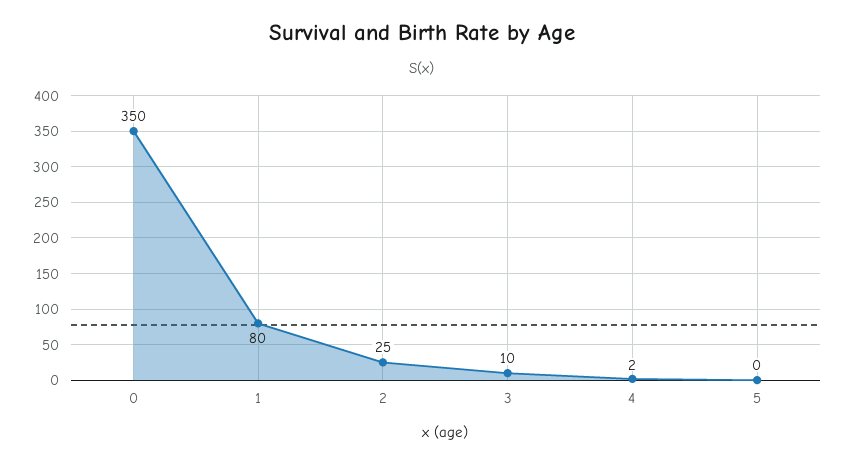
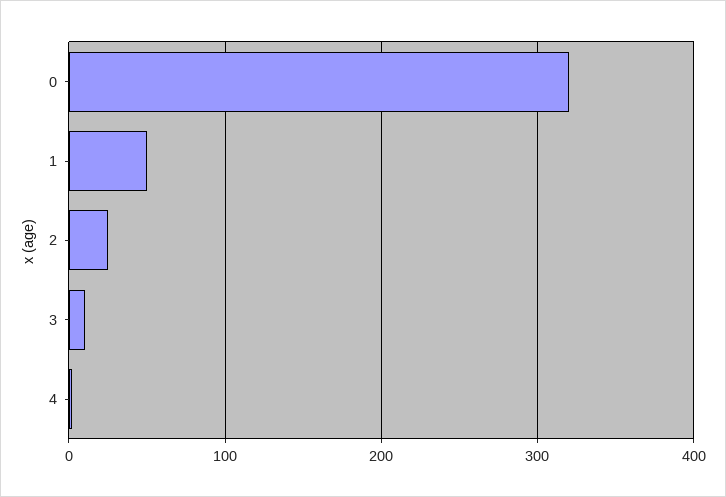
  {
-   "0": 350,
+   "0": 320,
-   "1": 80,
+   "1": 50,
    "2": 25,
    "3": 10,
-   "4": 2,
+   "4": 2
-   "5": 0
  }

